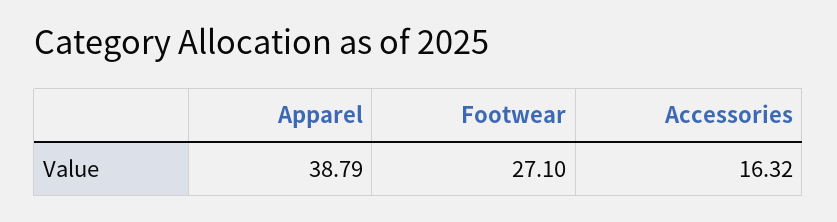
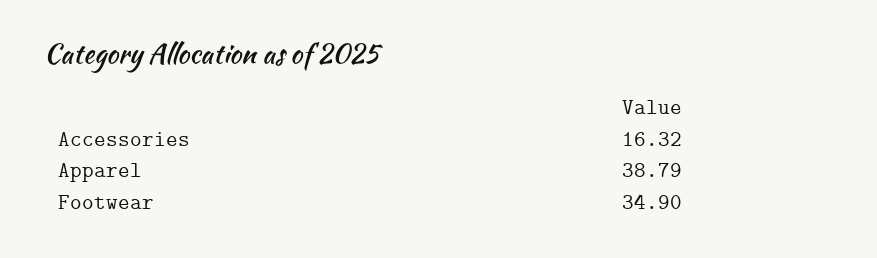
  {
    "Apparel": 38.79,
-   "Footwear": 27.1,
+   "Footwear": 34.9,
    "Accessories": 16.32
  }

